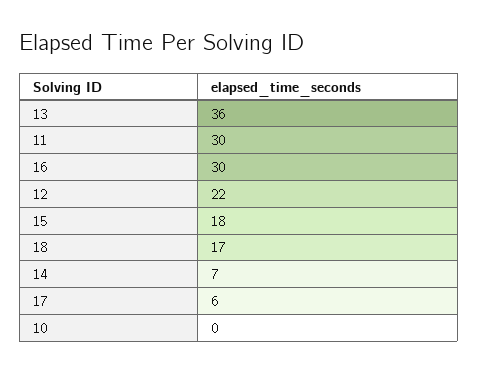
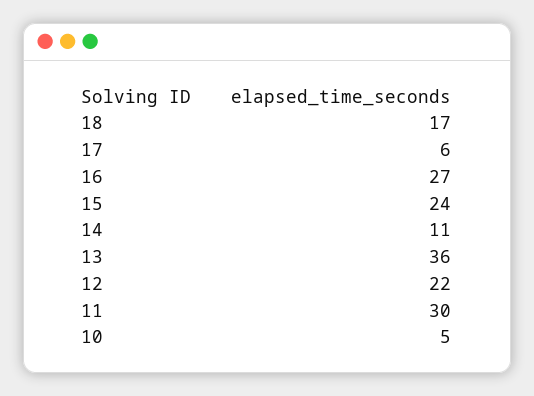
  {
    "13": 36,
    "11": 30,
-   "16": 30,
+   "16": 27,
    "12": 22,
-   "15": 18,
+   "15": 24,
    "18": 17,
-   "14": 7,
+   "14": 11,
    "17": 6,
-   "10": 0
+   "10": 5
  }

